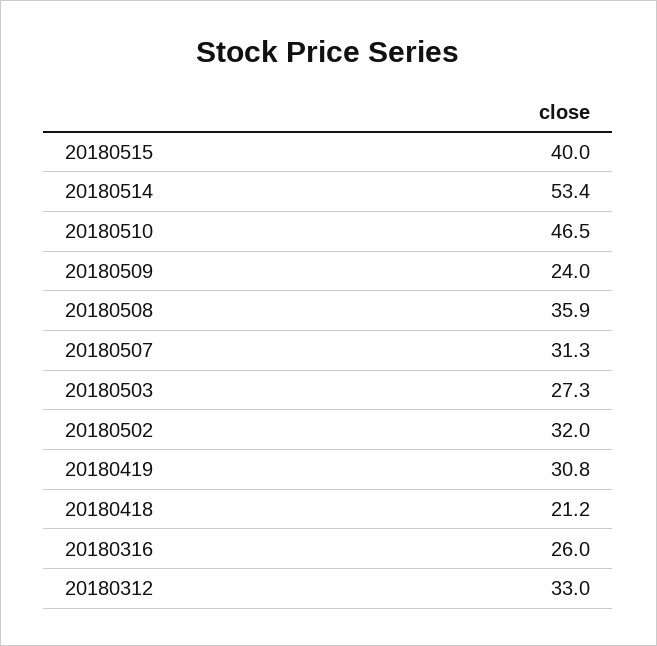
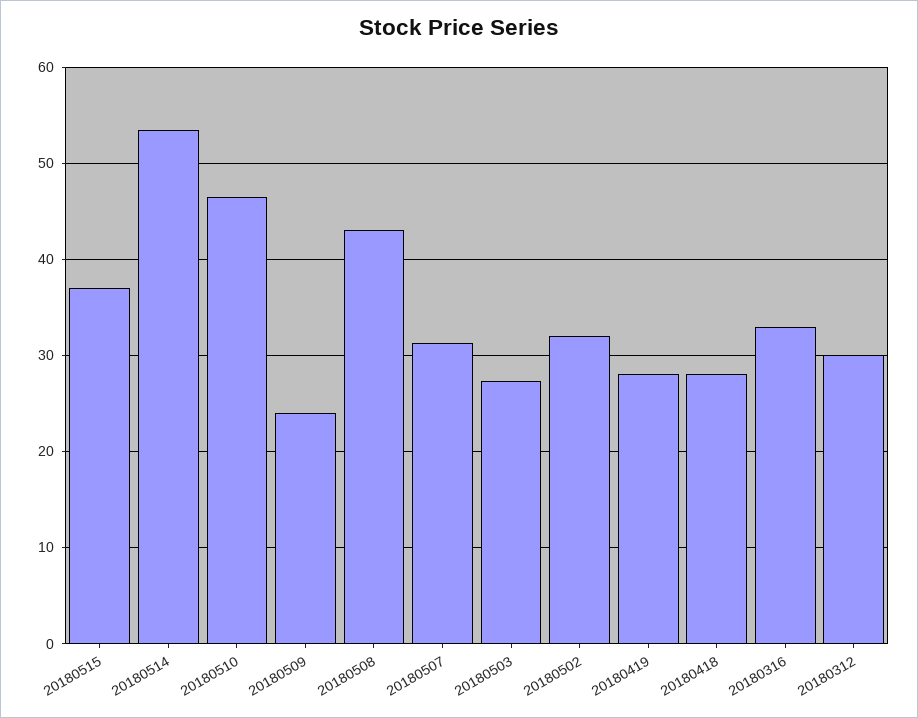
  {
-   "20180515": 40,
+   "20180515": 37,
    "20180514": 53.4,
    "20180510": 46.5,
    "20180509": 24,
-   "20180508": 35.9,
+   "20180508": 43,
    "20180507": 31.3,
    "20180503": 27.3,
    "20180502": 32,
-   "20180419": 30.8,
+   "20180419": 28,
-   "20180418": 21.2,
+   "20180418": 28,
-   "20180316": 26,
+   "20180316": 33,
-   "20180312": 33
+   "20180312": 30
  }

